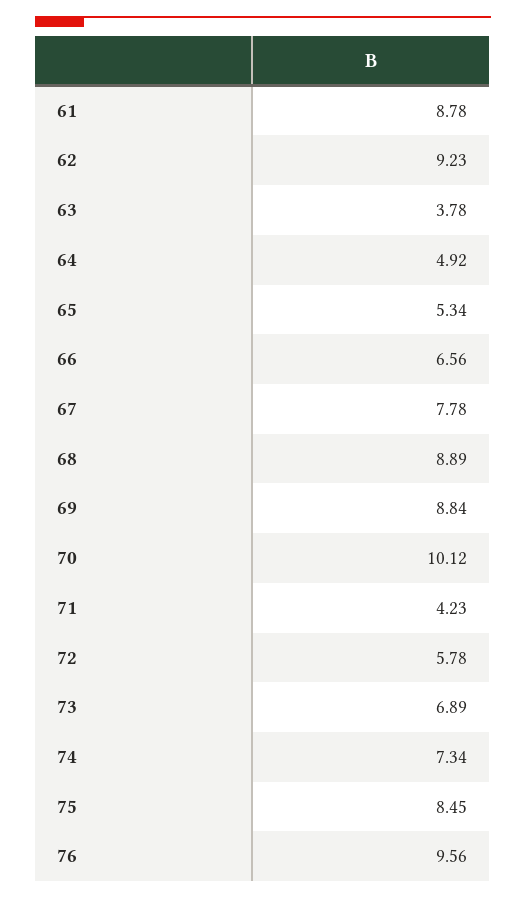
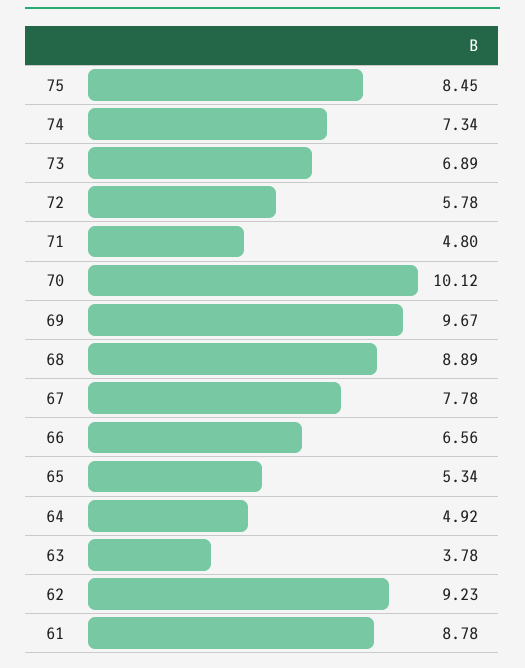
  {
    "61": 8.78,
    "62": 9.23,
    "63": 3.78,
    "64": 4.92,
    "65": 5.34,
    "66": 6.56,
    "67": 7.78,
    "68": 8.89,
-   "69": 8.84,
+   "69": 9.67,
    "70": 10.12,
-   "71": 4.23,
+   "71": 4.8,
    "72": 5.78,
    "73": 6.89,
    "74": 7.34,
-   "75": 8.45,
+   "75": 8.45
-   "76": 9.56
  }

